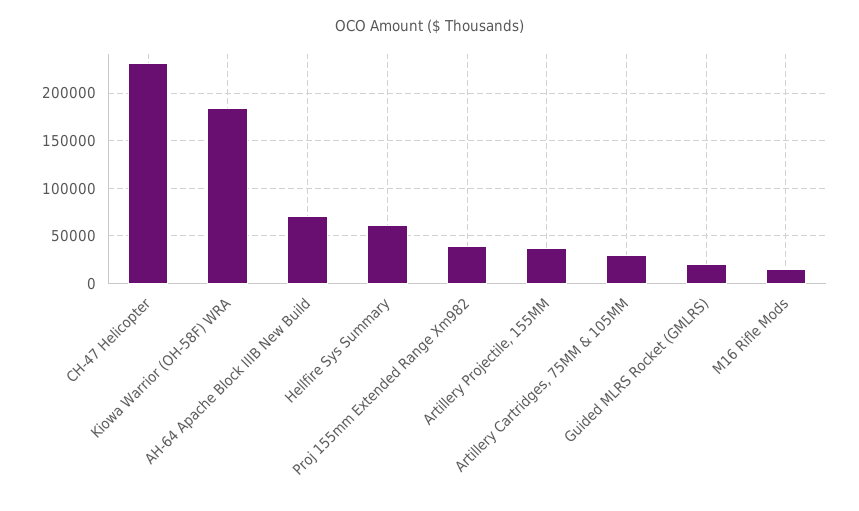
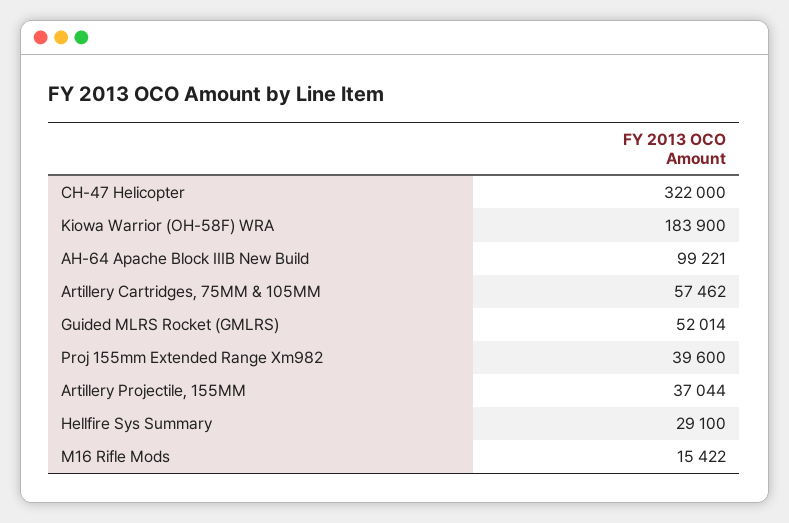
  {
-   "CH-47 Helicopter": 230000,
+   "CH-47 Helicopter": 322000,
    "Kiowa Warrior (OH-58F) WRA": 183900,
-   "AH-64 Apache Block IIIB New Build": 70000,
+   "AH-64 Apache Block IIIB New Build": 99221,
-   "Hellfire Sys Summary": 60000,
+   "Hellfire Sys Summary": 29100,
    "Proj 155mm Extended Range Xm982": 39600,
    "Artillery Projectile, 155MM": 37044,
-   "Artillery Cartridges, 75MM & 105MM": 30000,
+   "Artillery Cartridges, 75MM & 105MM": 57462,
-   "Guided MLRS Rocket (GMLRS)": 20000,
+   "Guided MLRS Rocket (GMLRS)": 52014,
    "M16 Rifle Mods": 15422
  }

